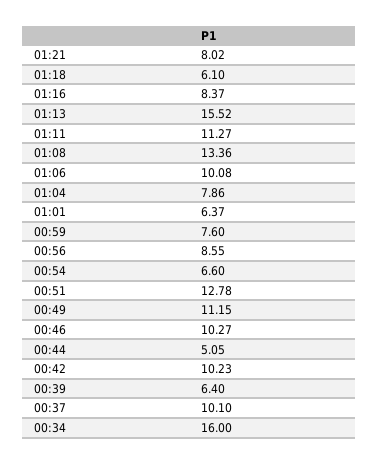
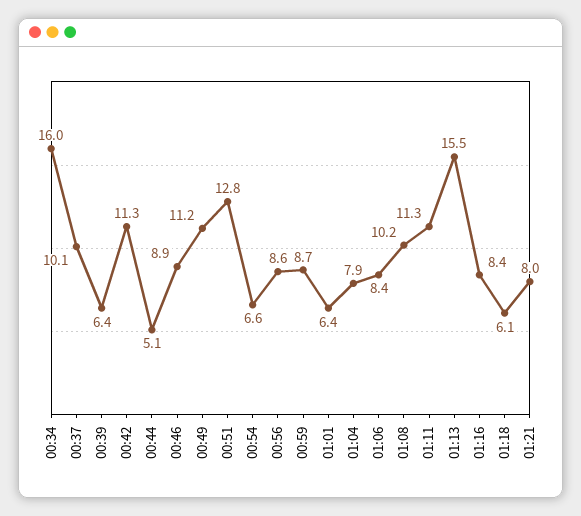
  {
    "01:21": 8.02,
    "01:18": 6.1,
    "01:16": 8.37,
    "01:13": 15.52,
    "01:11": 11.27,
-   "01:08": 13.36,
+   "01:08": 10.2,
-   "01:06": 10.08,
+   "01:06": 8.4,
    "01:04": 7.86,
    "01:01": 6.37,
-   "00:59": 7.6,
+   "00:59": 8.7,
    "00:56": 8.55,
    "00:54": 6.6,
    "00:51": 12.78,
    "00:49": 11.15,
-   "00:46": 10.27,
+   "00:46": 8.9,
    "00:44": 5.05,
-   "00:42": 10.23,
+   "00:42": 11.3,
    "00:39": 6.4,
    "00:37": 10.1,
    "00:34": 16
  }

